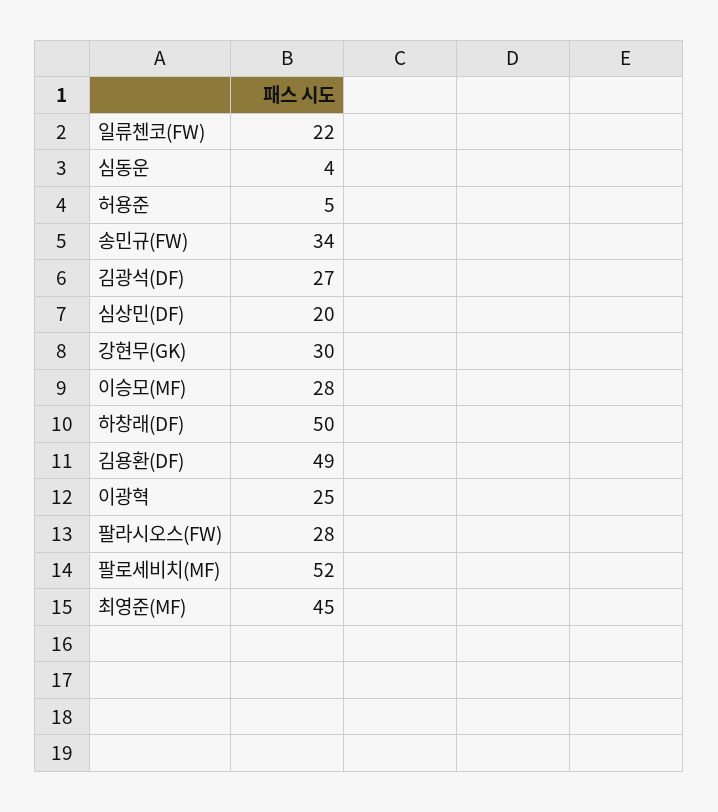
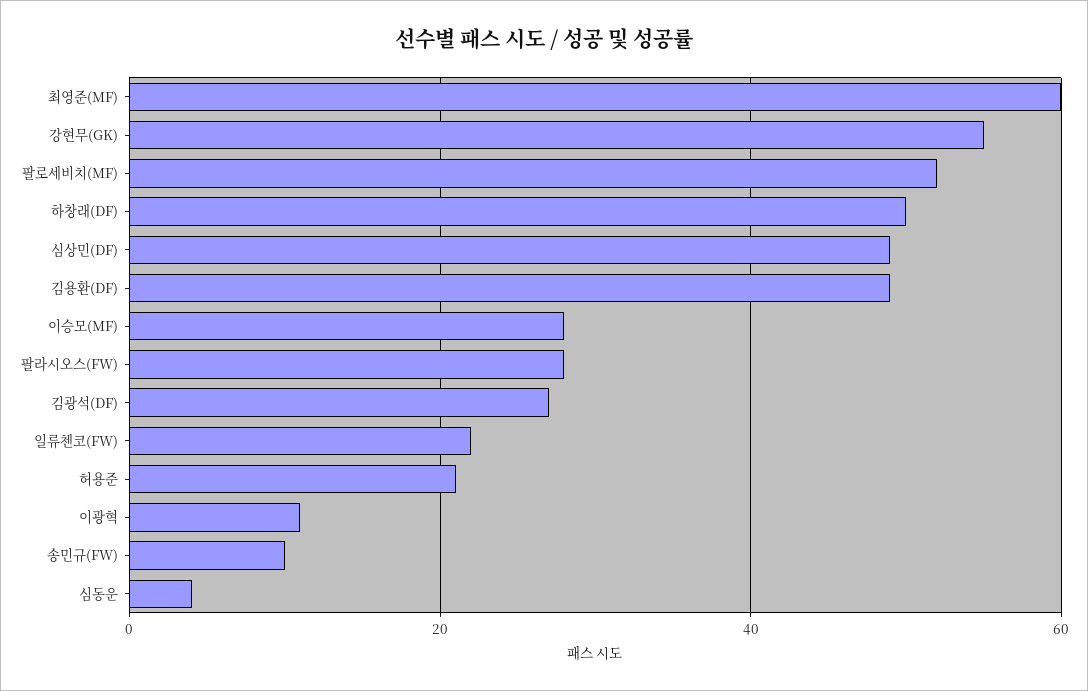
  {
    "일류첸코(FW)": 22,
    "심동운": 4,
-   "허용준": 5,
+   "허용준": 20,
-   "송민규(FW)": 34,
+   "송민규(FW)": 10,
    "김광석(DF)": 27,
-   "심상민(DF)": 20,
+   "심상민(DF)": 50,
-   "강현무(GK)": 30,
+   "강현무(GK)": 55,
    "이승모(MF)": 28,
    "하창래(DF)": 50,
    "김용환(DF)": 49,
-   "이광혁": 25,
+   "이광혁": 10,
    "팔라시오스(FW)": 28,
    "팔로세비치(MF)": 52,
-   "최영준(MF)": 45
+   "최영준(MF)": 60
  }

